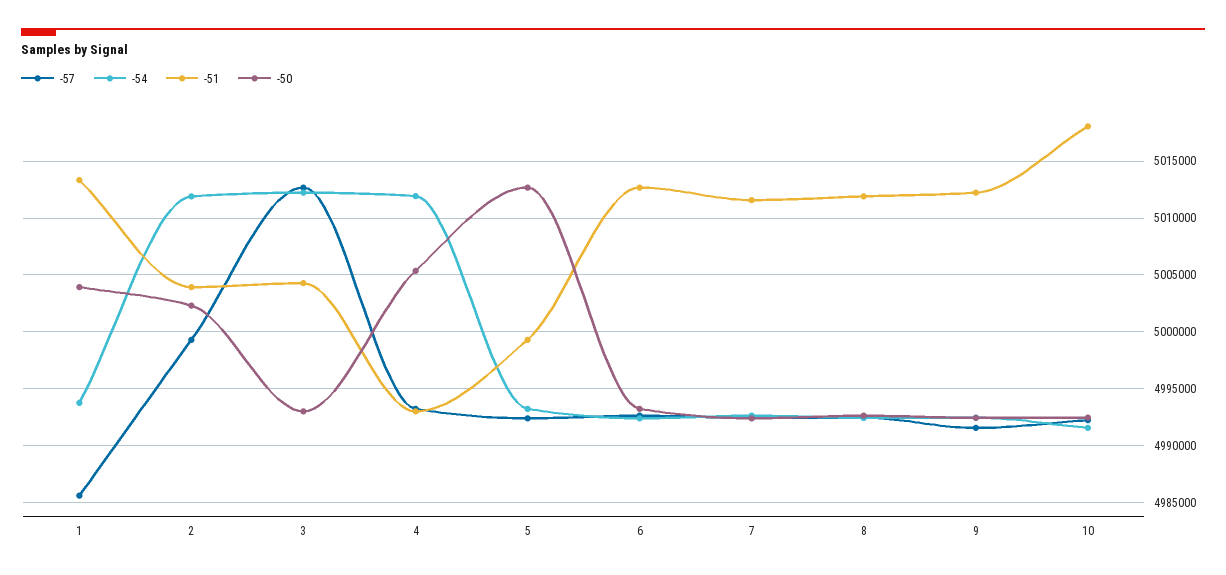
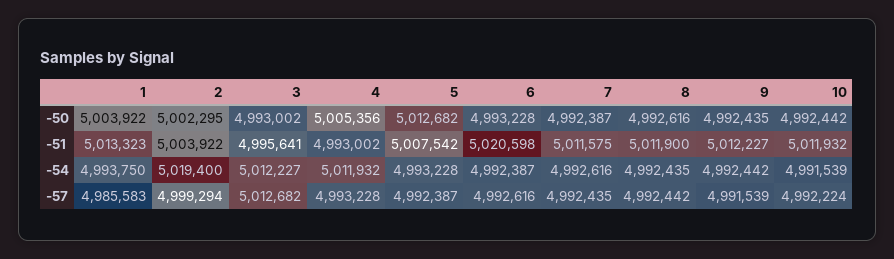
  {
    "-57": {
      "1": 4985583,
      "2": 4999294,
      "3": 5012682,
      "4": 4993228,
      "5": 4992387,
      "6": 4992616,
      "7": 4992435,
      "8": 4992442,
      "9": 4991539,
      "10": 4992224
    },
    "-54": {
      "1": 4993750,
-     "2": 5012000,
+     "2": 5019400,
      "3": 5012227,
      "4": 5011932,
      "5": 4993228,
      "6": 4992387,
      "7": 4992616,
      "8": 4992435,
      "9": 4992442,
      "10": 4991539
    },
    "-51": {
      "1": 5013323,
      "2": 5003922,
-     "3": 5004000,
+     "3": 4995641,
      "4": 4993002,
-     "5": 4999000,
+     "5": 5007542,
-     "6": 5013000,
+     "6": 5020598,
      "7": 5011575,
      "8": 5011900,
      "9": 5012227,
-     "10": 5018000
+     "10": 5011932
    },
    "-50": {
      "1": 5003922,
      "2": 5002295,
      "3": 4993002,
      "4": 5005356,
      "5": 5012682,
      "6": 4993228,
      "7": 4992387,
      "8": 4992616,
      "9": 4992435,
      "10": 4992442
    }
  }

